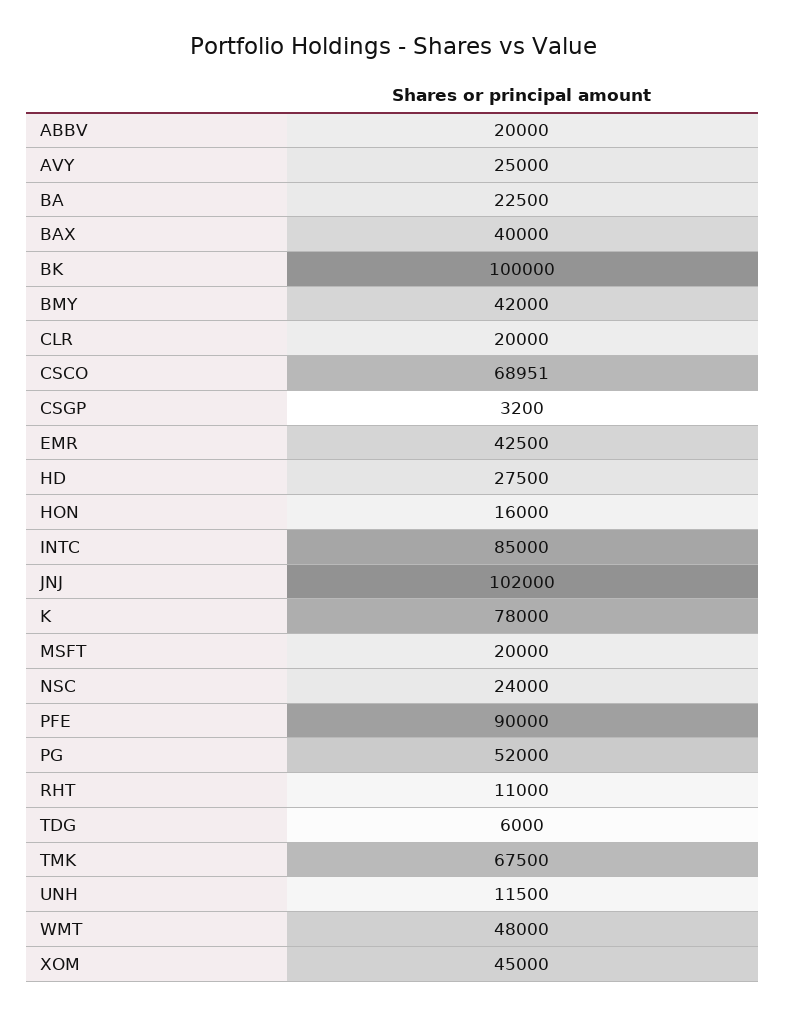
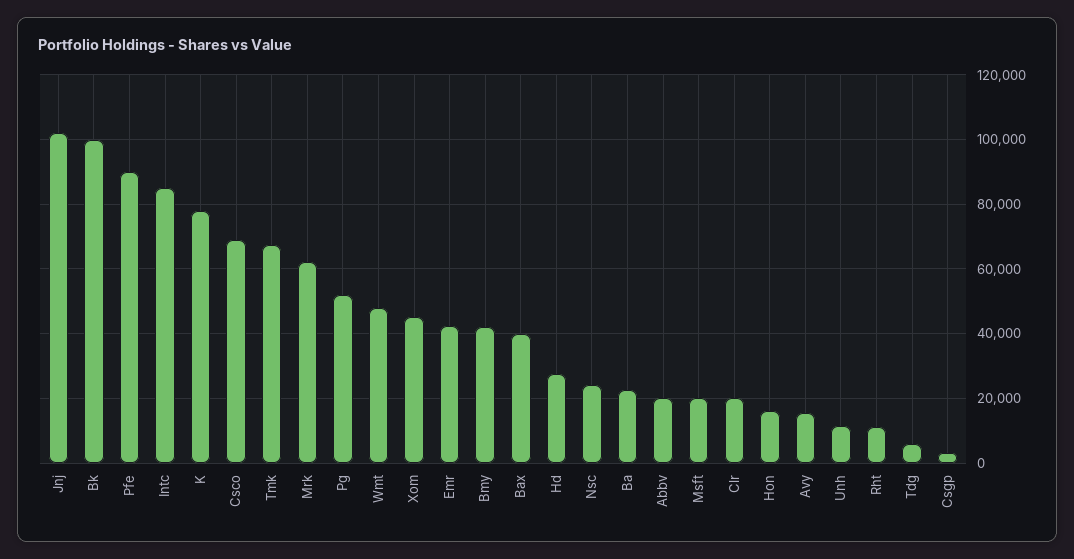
  {
    "ABBV": 20000,
-   "AVY": 25000,
+   "AVY": 16000,
    "BA": 22500,
    "BAX": 40000,
    "BK": 100000,
    "BMY": 42000,
    "CLR": 20000,
    "CSCO": 68951,
    "CSGP": 3200,
    "EMR": 42500,
    "HD": 27500,
    "HON": 16000,
    "INTC": 85000,
    "JNJ": 102000,
    "K": 78000,
    "MSFT": 20000,
    "NSC": 24000,
    "PFE": 90000,
    "PG": 52000,
    "RHT": 11000,
    "TDG": 6000,
    "TMK": 67500,
    "UNH": 11500,
    "WMT": 48000,
-   "XOM": 45000
+   "XOM": 45000,
+   "Mrk": 62000
  }

